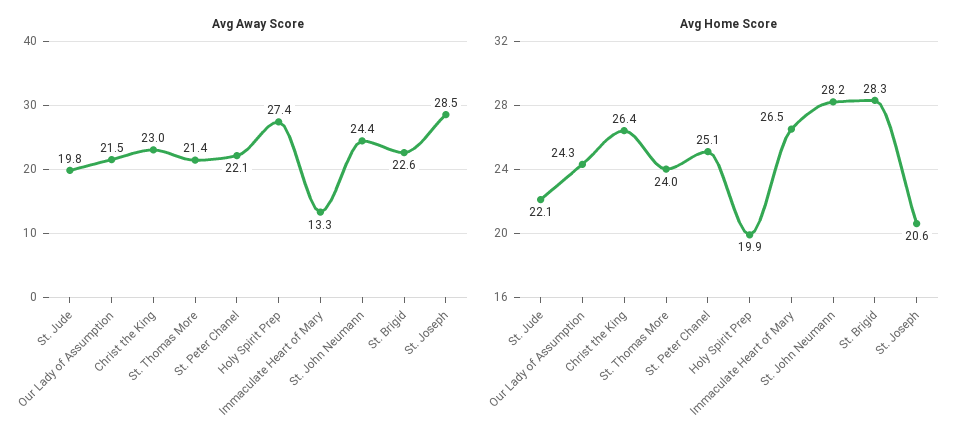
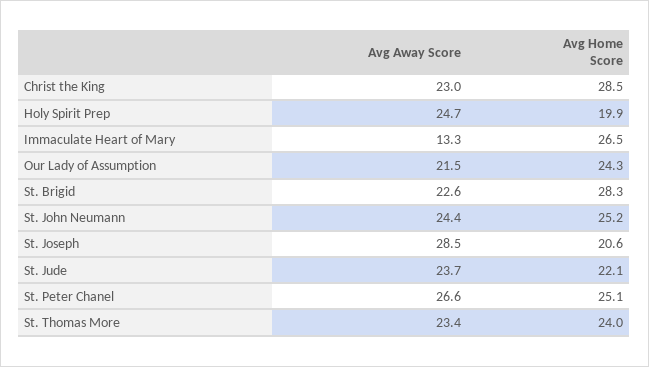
  {
    "Avg Away Score": {
-     "St. Jude": 19.8,
+     "St. Jude": 23.7,
      "Our Lady of Assumption": 21.5,
      "Christ the King": 23,
-     "St. Thomas More": 21.4,
+     "St. Thomas More": 23.4,
-     "St. Peter Chanel": 22.1,
+     "St. Peter Chanel": 26.6,
-     "Holy Spirit Prep": 27.4,
+     "Holy Spirit Prep": 24.7,
      "Immaculate Heart of Mary": 13.3,
      "St. John Neumann": 24.4,
      "St. Brigid": 22.6,
      "St. Joseph": 28.5
    },
    "Avg Home Score": {
      "St. Jude": 22.1,
      "Our Lady of Assumption": 24.3,
-     "Christ the King": 26.4,
+     "Christ the King": 28.5,
      "St. Thomas More": 24,
      "St. Peter Chanel": 25.1,
      "Holy Spirit Prep": 19.9,
      "Immaculate Heart of Mary": 26.5,
-     "St. John Neumann": 28.2,
+     "St. John Neumann": 25.2,
      "St. Brigid": 28.3,
      "St. Joseph": 20.6
    }
  }

